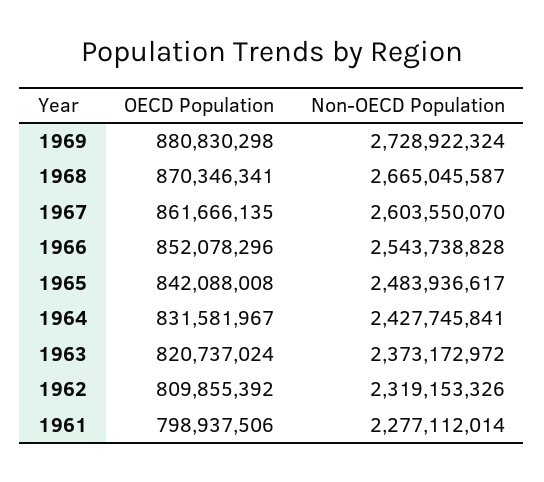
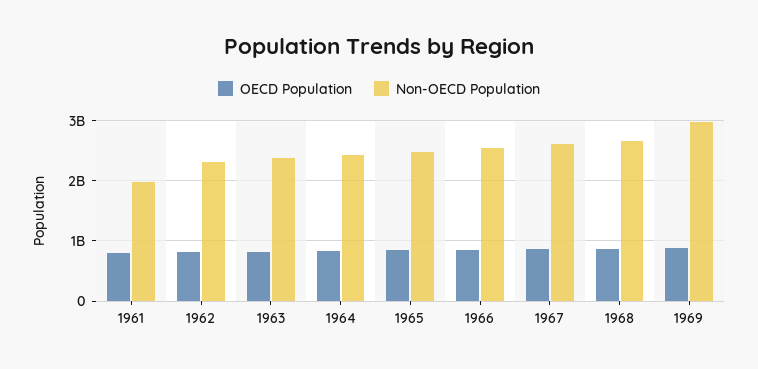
  {
    "OECD Population": {
      "1969": 880830298,
      "1968": 870346341,
      "1967": 861666135,
      "1966": 852078296,
      "1965": 842088008,
      "1964": 831581967,
      "1963": 820737024,
      "1962": 809855392,
      "1961": 798937506
    },
    "Non-OECD Population": {
-     "1969": 2728922324,
+     "1969": 3000000000,
      "1968": 2665045587,
      "1967": 2603550070,
      "1966": 2543738828,
      "1965": 2483936617,
      "1964": 2427745841,
      "1963": 2373172972,
      "1962": 2319153326,
-     "1961": 2277112014
+     "1961": 2000000000
    }
  }

